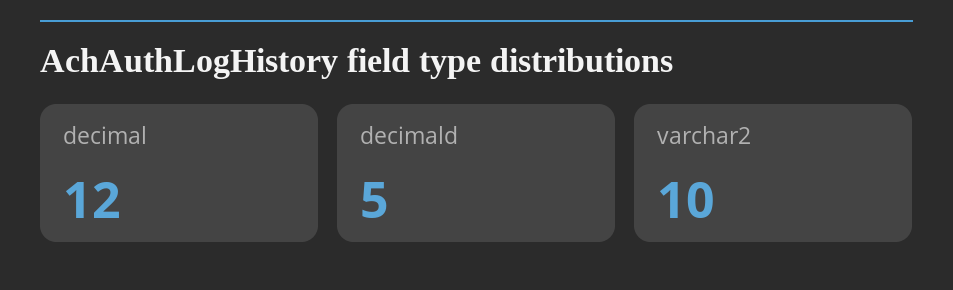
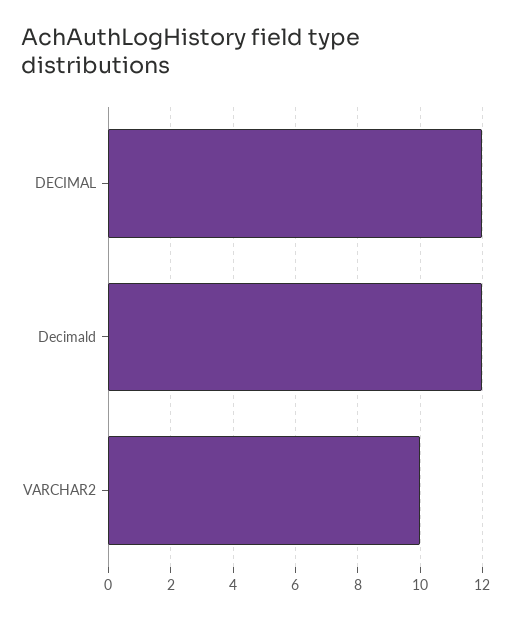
  {
    "decimal": 12,
-   "decimald": 5,
+   "decimald": 12,
    "varchar2": 10
  }

